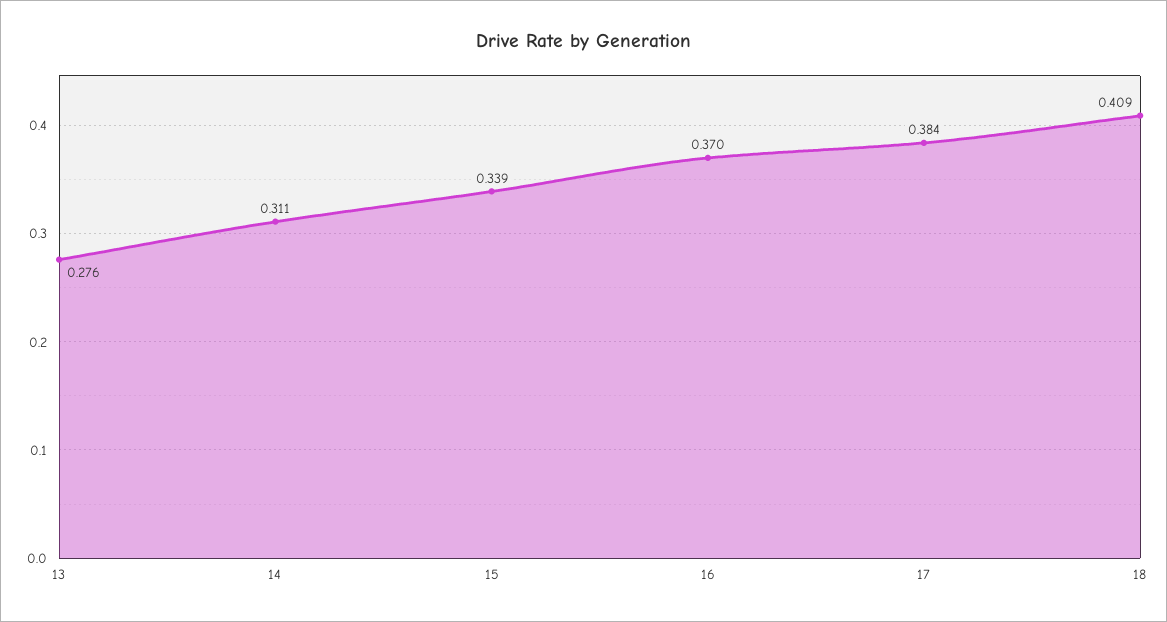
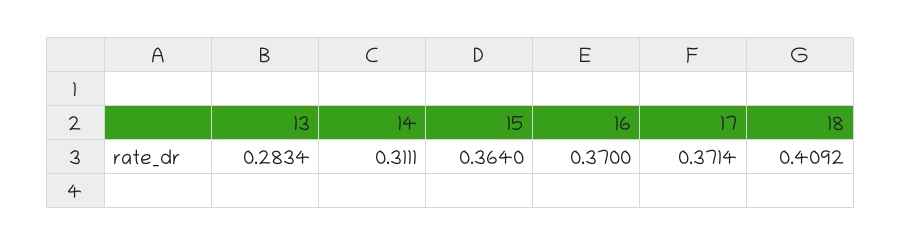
  {
-   "13": 0.276,
+   "13": 0.2834,
    "14": 0.3111,
-   "15": 0.339,
+   "15": 0.364,
    "16": 0.37,
-   "17": 0.384,
+   "17": 0.3714,
    "18": 0.4092
  }

